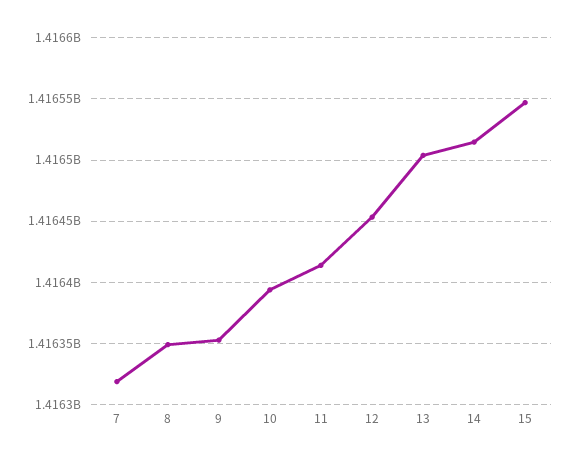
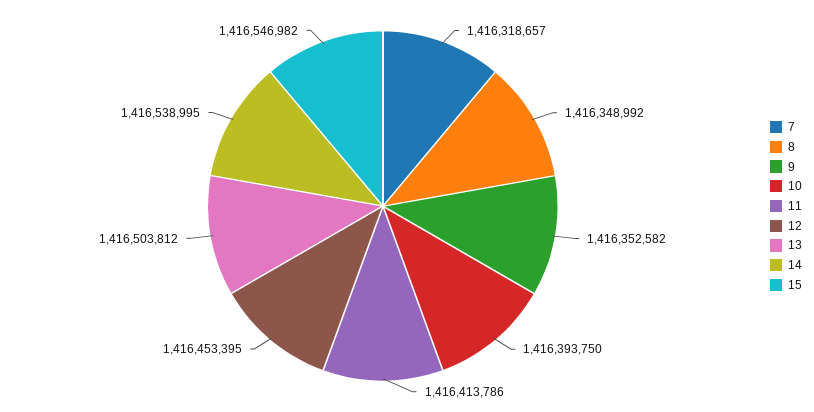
  {
    "7": 1416318657,
    "8": 1416348992,
    "9": 1416352582,
    "10": 1416393750,
    "11": 1416413786,
    "12": 1416453395,
    "13": 1416503812,
-   "14": 1416515000,
+   "14": 1416538995,
    "15": 1416546982
  }

